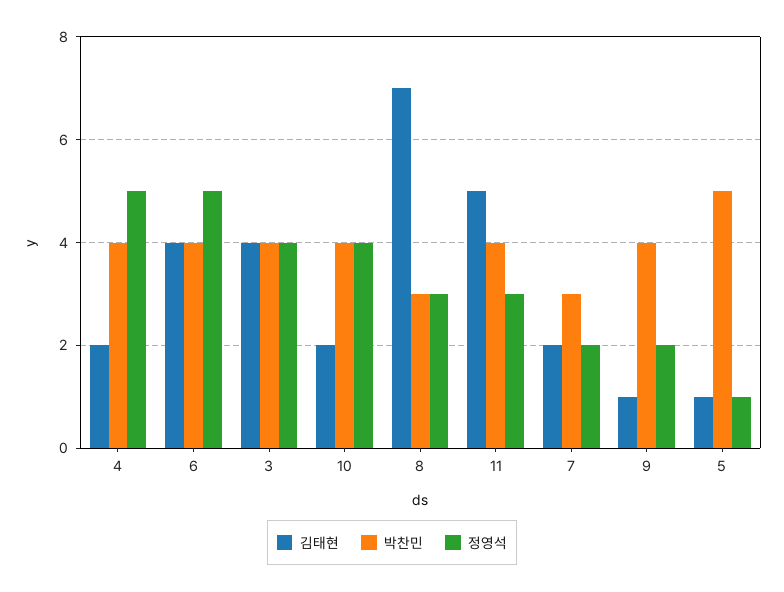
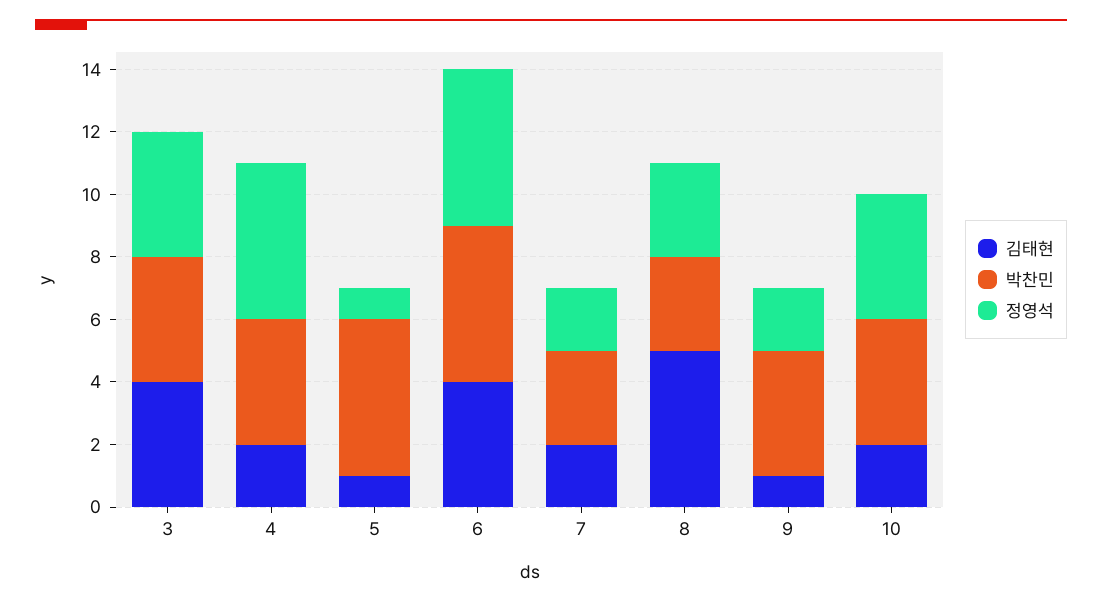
  {
    "김태현": {
      "4": 2,
      "6": 4,
      "3": 4,
      "10": 2,
-     "8": 7,
+     "8": 5,
-     "11": 5,
      "7": 2,
      "9": 1,
      "5": 1
    },
    "박찬민": {
      "4": 4,
-     "6": 4,
+     "6": 5,
      "3": 4,
      "10": 4,
      "8": 3,
-     "11": 4,
      "7": 3,
      "9": 4,
      "5": 5
    },
    "정영석": {
      "4": 5,
      "6": 5,
      "3": 4,
      "10": 4,
      "8": 3,
-     "11": 3,
      "7": 2,
      "9": 2,
      "5": 1
    }
  }

